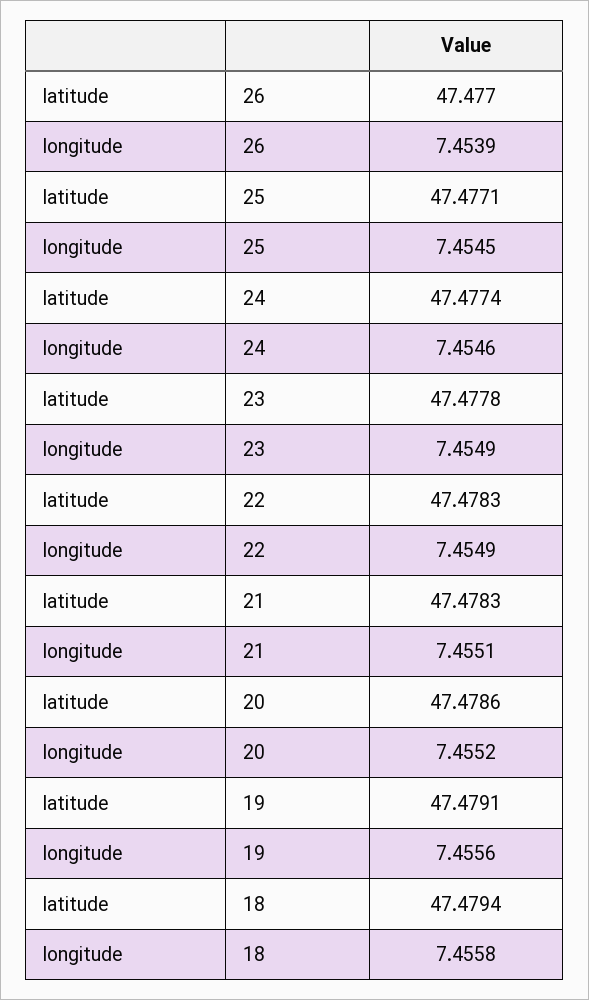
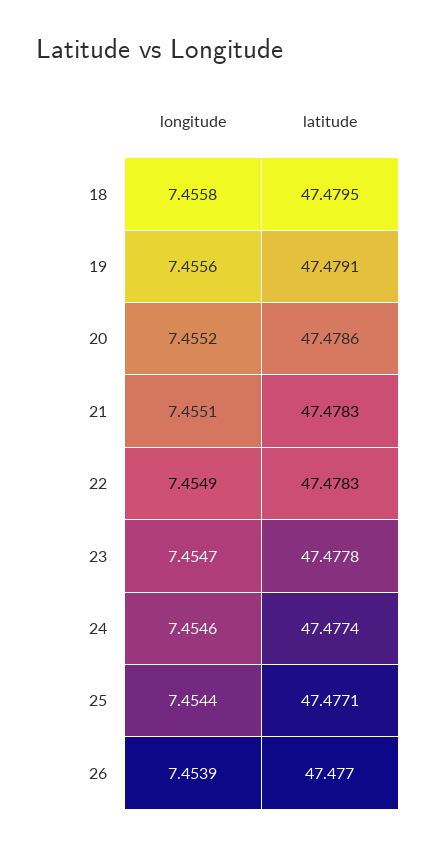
  {
    "latitude": {
      "26": 47.477,
      "25": 47.4771,
      "24": 47.4774,
      "23": 47.4778,
      "22": 47.4783,
      "21": 47.4783,
      "20": 47.4786,
      "19": 47.4791,
-     "18": 47.4794
+     "18": 47.4795
    },
    "longitude": {
      "26": 7.4539,
-     "25": 7.4545,
+     "25": 7.4544,
      "24": 7.4546,
-     "23": 7.4549,
+     "23": 7.4547,
      "22": 7.4549,
      "21": 7.4551,
      "20": 7.4552,
      "19": 7.4556,
      "18": 7.4558
    }
  }

